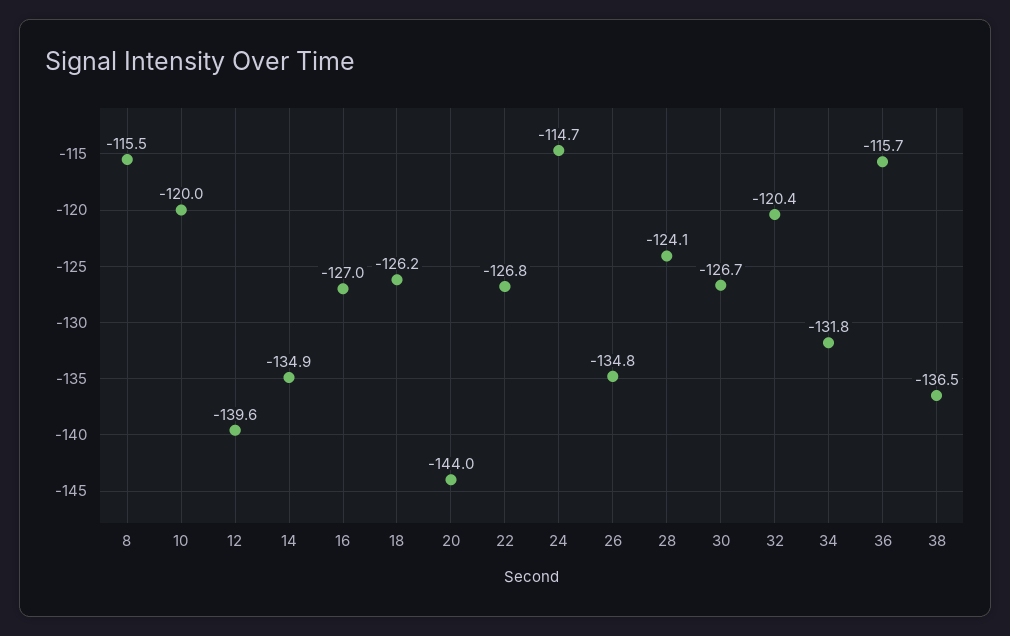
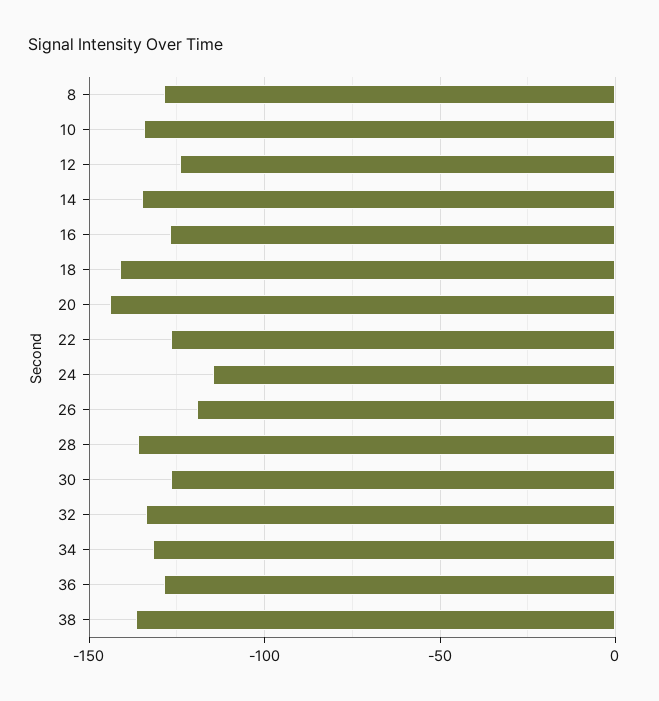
  {
-   "8": -115.5,
+   "8": -130,
-   "10": -120,
+   "10": -135,
-   "12": -139.6,
+   "12": -125,
    "14": -134.9,
    "16": -127,
-   "18": -126.2,
+   "18": -140,
    "20": -144,
    "22": -126.8,
    "24": -114.7,
-   "26": -134.8,
+   "26": -120,
-   "28": -124.1,
+   "28": -135,
    "30": -126.7,
-   "32": -120.4,
+   "32": -135,
    "34": -131.8,
-   "36": -115.7,
+   "36": -130,
    "38": -136.5
  }

